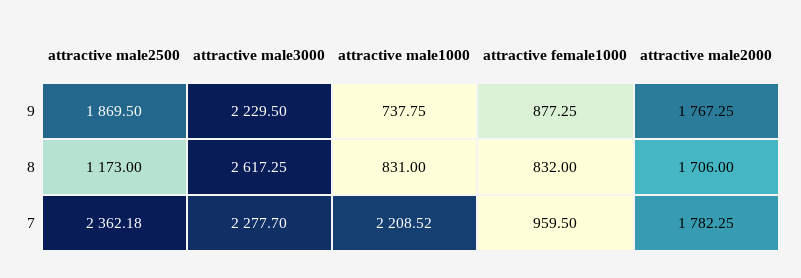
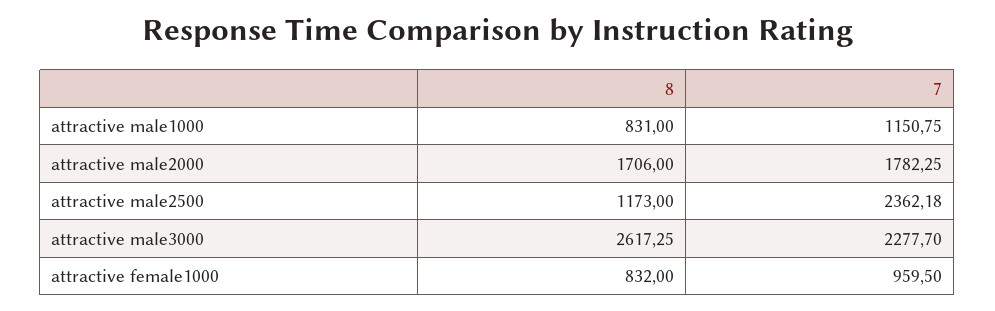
  {
    "attractive male2500": {
-     "9": 1869.5,
      "8": 1173,
      "7": 2362.18
    },
    "attractive male3000": {
-     "9": 2229.5,
      "8": 2617.25,
      "7": 2277.7
    },
    "attractive male1000": {
-     "9": 737.75,
      "8": 831,
-     "7": 2208.52
+     "7": 1150.75
    },
    "attractive female1000": {
-     "9": 877.25,
      "8": 832,
      "7": 959.5
    },
    "attractive male2000": {
-     "9": 1767.25,
      "8": 1706,
      "7": 1782.25
    }
  }

